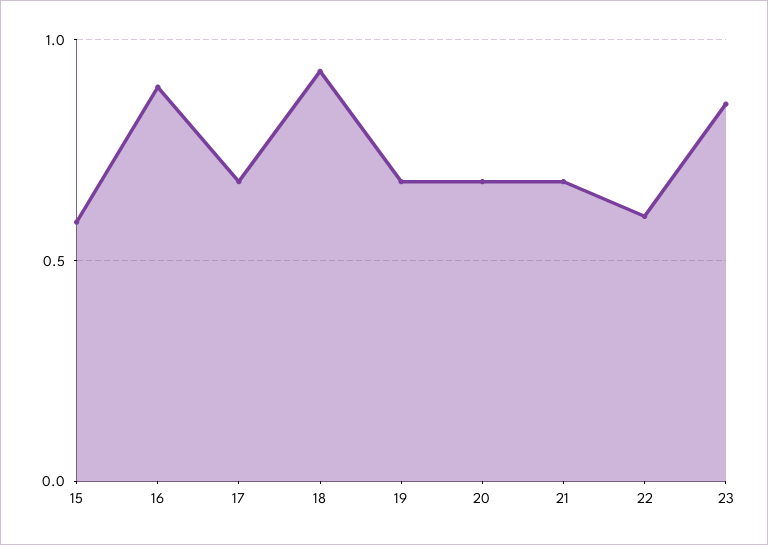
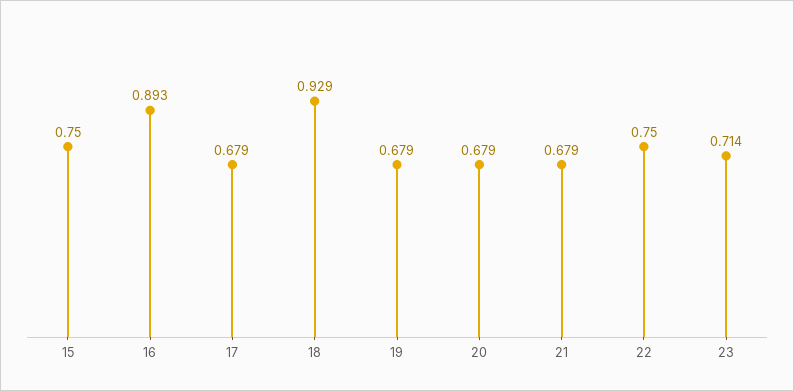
  {
-   "15": 0.6,
+   "15": 0.75,
    "16": 0.893,
    "17": 0.679,
    "18": 0.929,
    "19": 0.679,
    "20": 0.679,
    "21": 0.679,
-   "22": 0.6,
+   "22": 0.75,
-   "23": 0.85
+   "23": 0.714
  }

